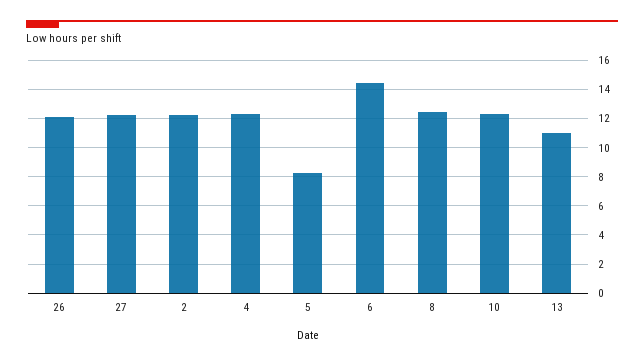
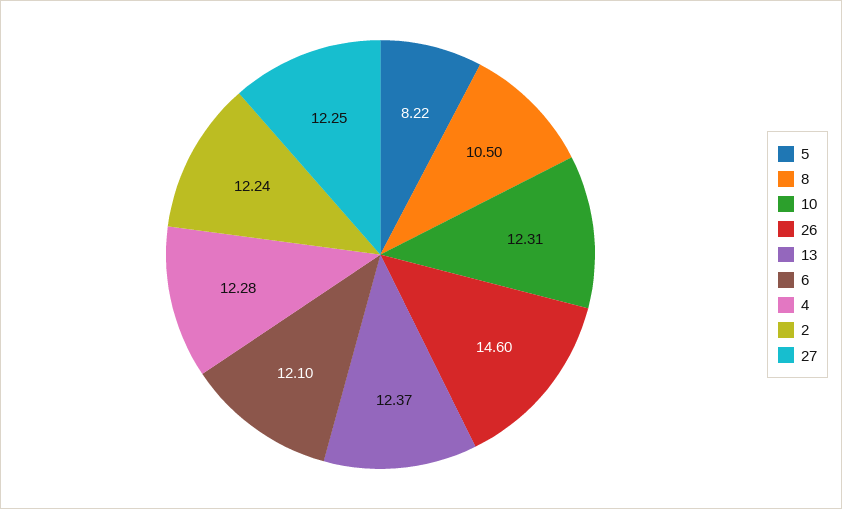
  {
-   "26": 12,
+   "26": 14.6,
    "27": 12.25,
    "2": 12.24,
    "4": 12.28,
    "5": 8.22,
-   "6": 14.5,
+   "6": 12.1,
-   "8": 12.5,
+   "8": 10.5,
    "10": 12.31,
-   "13": 11
+   "13": 12.37
  }

